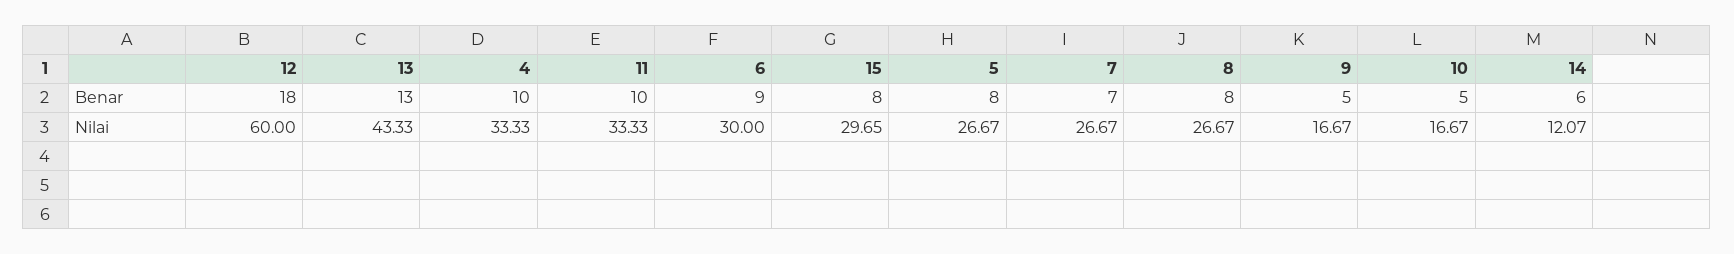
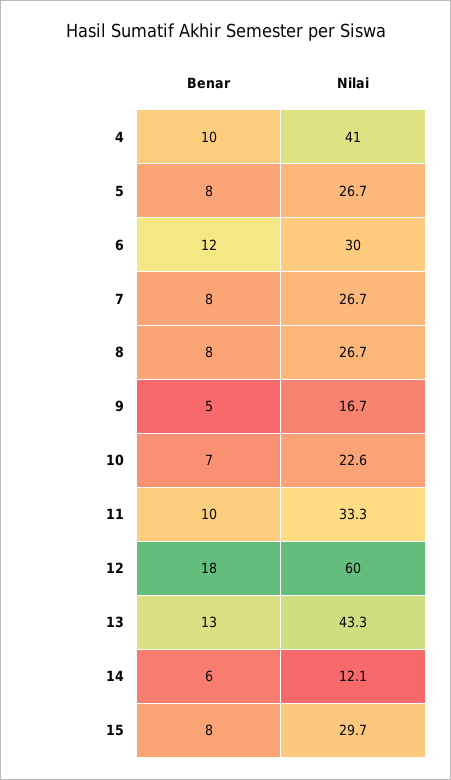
  {
    "12": {
      "Benar": 18,
      "Nilai": 60
    },
    "13": {
      "Benar": 13,
      "Nilai": 43.33
    },
    "4": {
      "Benar": 10,
-     "Nilai": 33.33
+     "Nilai": 41
    },
    "11": {
      "Benar": 10,
      "Nilai": 33.33
    },
    "6": {
-     "Benar": 9,
+     "Benar": 12,
      "Nilai": 30
    },
    "15": {
      "Benar": 8,
      "Nilai": 29.65
    },
    "5": {
      "Benar": 8,
      "Nilai": 26.67
    },
    "7": {
-     "Benar": 7,
+     "Benar": 8,
      "Nilai": 26.67
    },
    "8": {
      "Benar": 8,
      "Nilai": 26.67
    },
    "9": {
      "Benar": 5,
      "Nilai": 16.67
    },
    "10": {
-     "Benar": 5,
+     "Benar": 7,
-     "Nilai": 16.67
+     "Nilai": 22.6
    },
    "14": {
      "Benar": 6,
      "Nilai": 12.07
    }
  }

